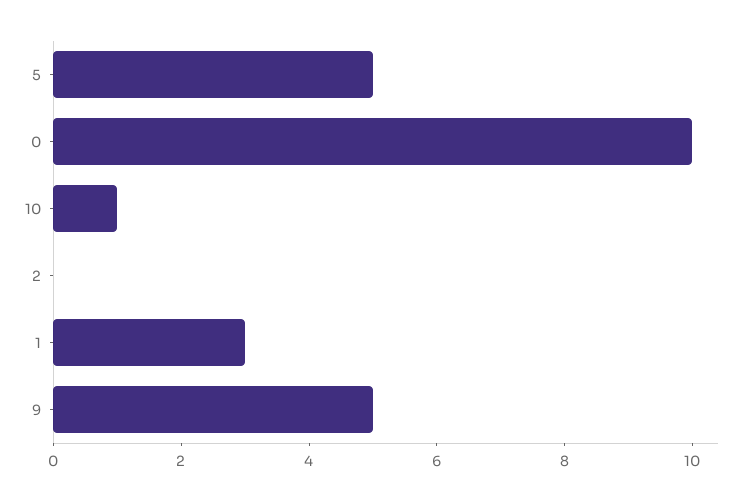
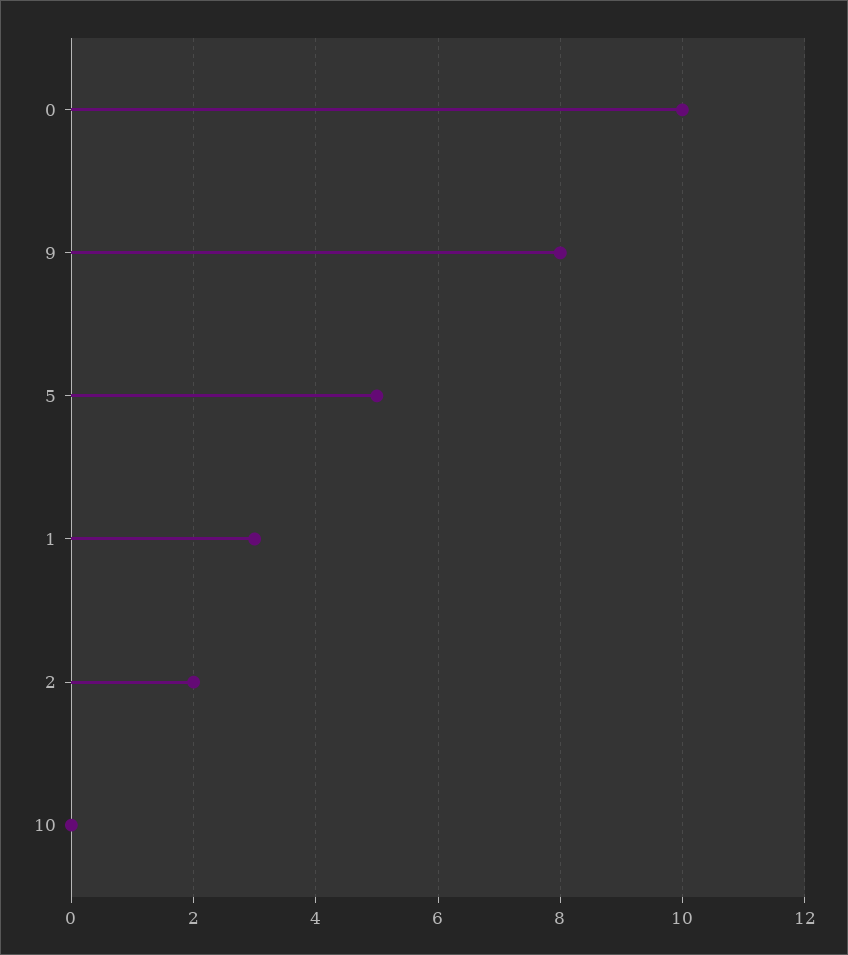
  {
    "5": 5,
    "0": 10,
-   "10": 1,
+   "10": 0,
-   "2": 0,
+   "2": 2,
    "1": 3,
-   "9": 5
+   "9": 8
  }

